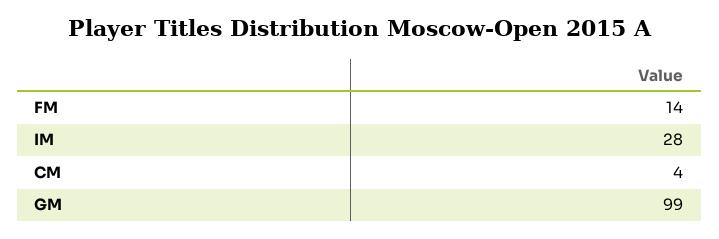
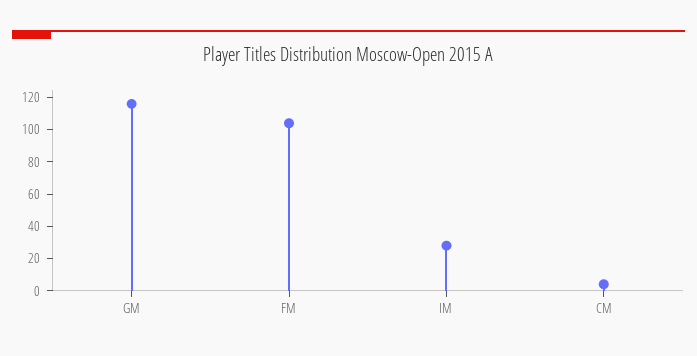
  {
-   "FM": 14,
+   "FM": 105,
    "IM": 28,
    "CM": 4,
-   "GM": 99
+   "GM": 115
  }

